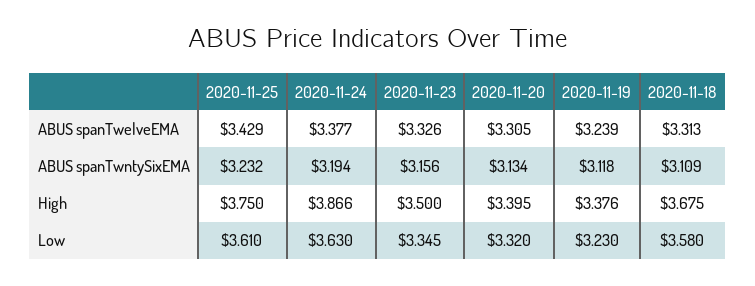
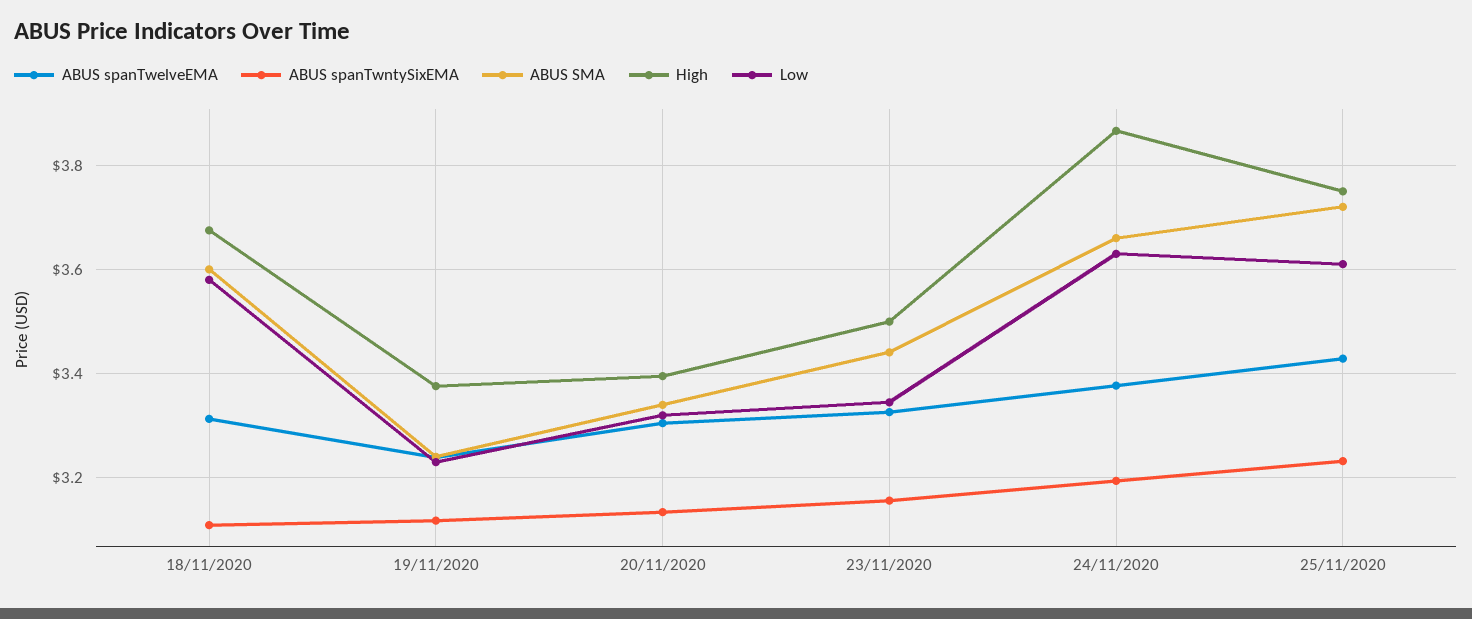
  {
    "ABUS spanTwelveEMA": {
      "2020-11-25": 3.429,
      "2020-11-24": 3.377,
      "2020-11-23": 3.326,
      "2020-11-20": 3.305,
      "2020-11-19": 3.239,
      "2020-11-18": 3.313
    },
    "ABUS spanTwntySixEMA": {
      "2020-11-25": 3.232,
      "2020-11-24": 3.194,
      "2020-11-23": 3.156,
      "2020-11-20": 3.134,
      "2020-11-19": 3.118,
      "2020-11-18": 3.109
    },
    "High": {
      "2020-11-25": 3.75,
      "2020-11-24": 3.866,
      "2020-11-23": 3.5,
      "2020-11-20": 3.395,
      "2020-11-19": 3.376,
      "2020-11-18": 3.675
    },
    "Low": {
      "2020-11-25": 3.61,
      "2020-11-24": 3.63,
      "2020-11-23": 3.345,
      "2020-11-20": 3.32,
      "2020-11-19": 3.23,
      "2020-11-18": 3.58
-   }
+   },
+   "ABUS SMA": {
+     "2020-11-18": 3.6,
+     "2020-11-19": 3.24,
+     "2020-11-20": 3.34,
+     "2020-11-23": 3.44,
+     "2020-11-24": 3.66,
+     "2020-11-25": 3.72
+   }
  }

